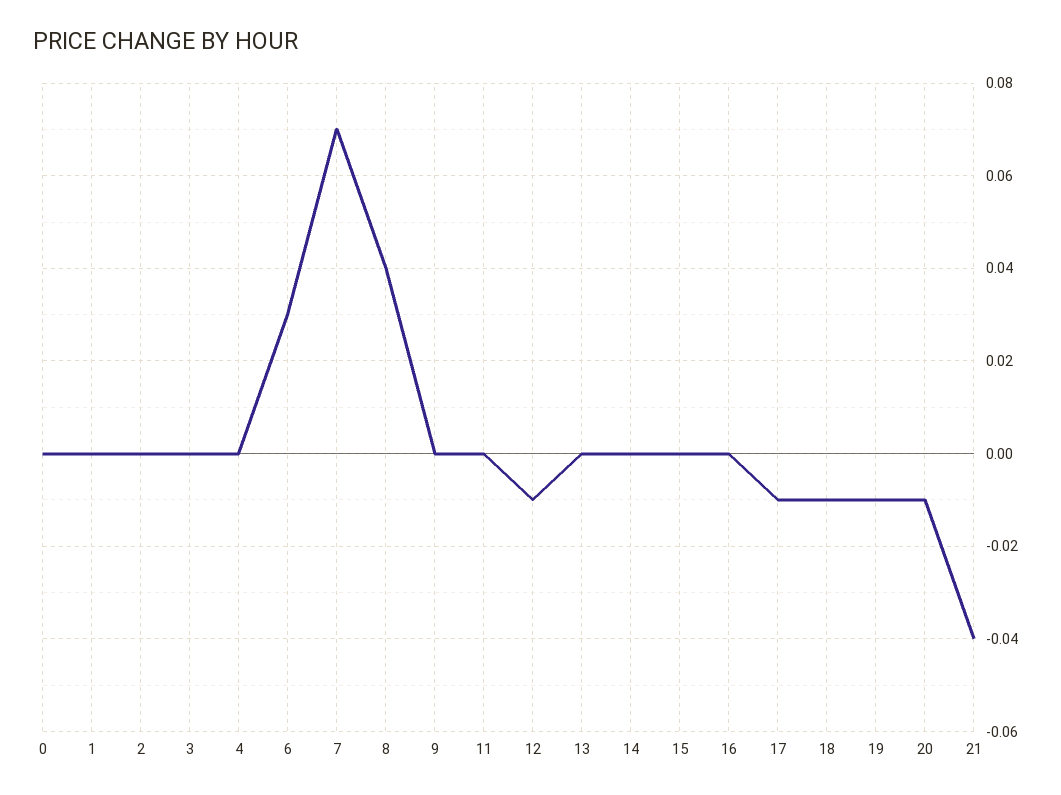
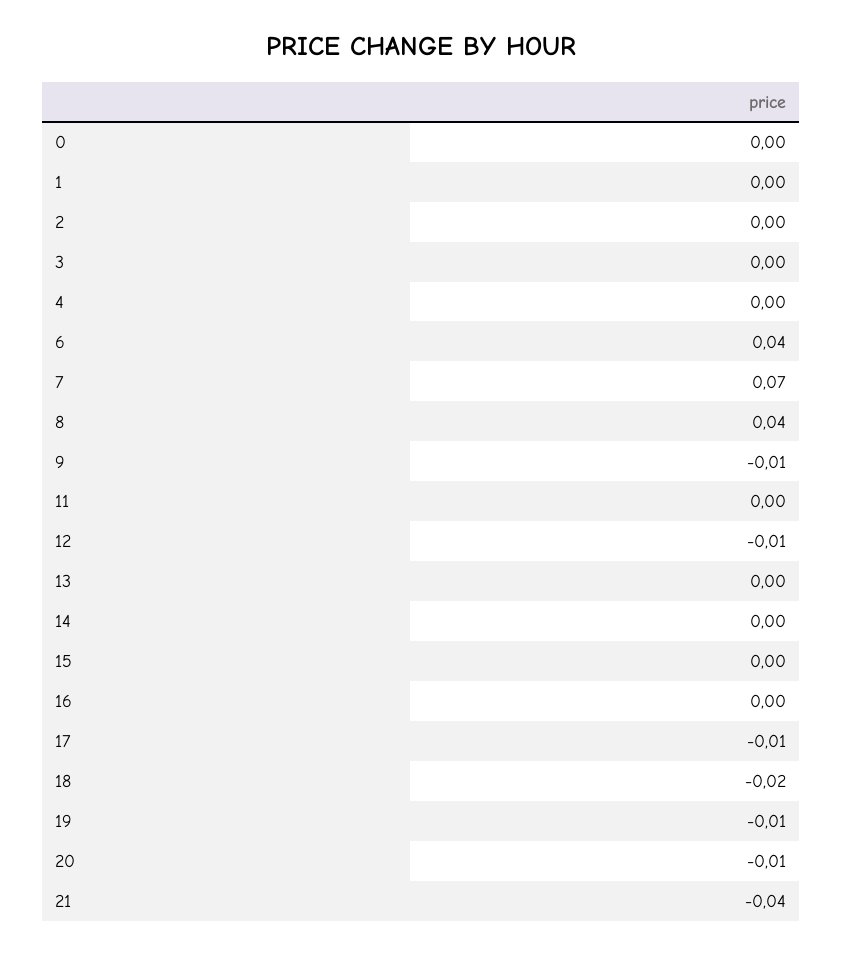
  {
    "0": 0,
    "1": 0,
    "2": 0,
    "3": 0,
    "4": 0,
-   "6": 0.03,
+   "6": 0.04,
    "7": 0.07,
    "8": 0.04,
-   "9": 0,
+   "9": -0.01,
    "11": 0,
    "12": -0.01,
    "13": 0,
    "14": 0,
    "15": 0,
    "16": 0,
    "17": -0.01,
-   "18": -0.01,
+   "18": -0.02,
    "19": -0.01,
    "20": -0.01,
    "21": -0.04
  }

